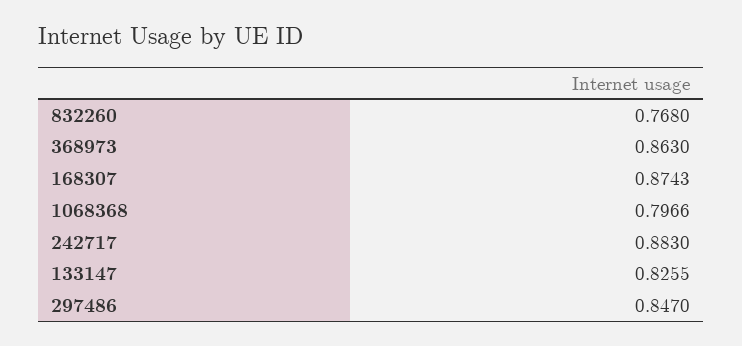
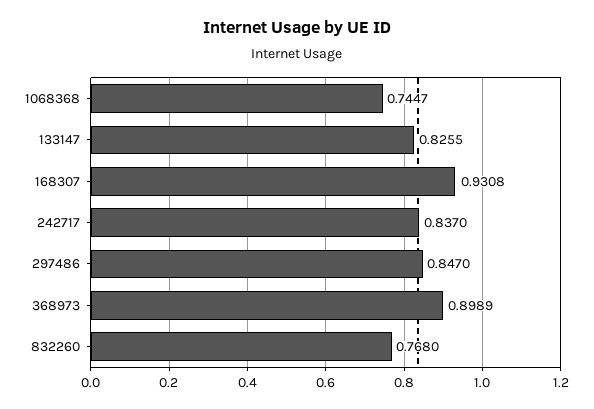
  {
    "832260": 0.768,
-   "368973": 0.863,
+   "368973": 0.8989,
-   "168307": 0.8743,
+   "168307": 0.9308,
-   "1068368": 0.7966,
+   "1068368": 0.7447,
-   "242717": 0.883,
+   "242717": 0.837,
    "133147": 0.8255,
    "297486": 0.847
  }

